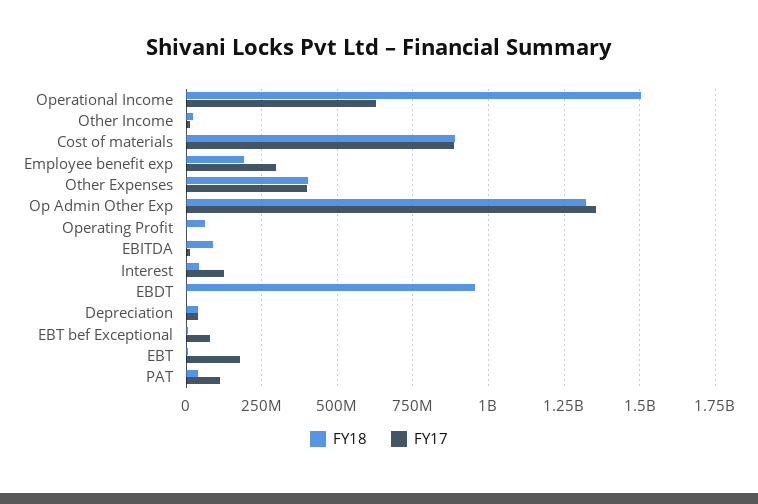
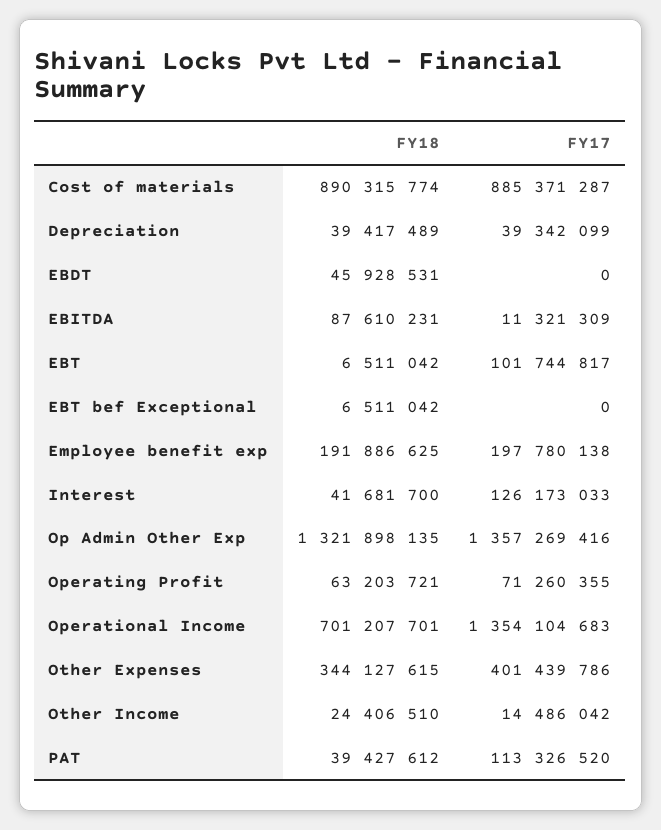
  {
    "FY18": {
-     "Operational Income": 1500000000,
+     "Operational Income": 701207701,
      "Other Income": 24406510,
      "Cost of materials": 890315774,
      "Employee benefit exp": 191886625,
-     "Other Expenses": 400000000,
+     "Other Expenses": 344127615,
      "Op Admin Other Exp": 1321898135,
      "Operating Profit": 63203721,
      "EBITDA": 87610231,
      "Interest": 41681700,
-     "EBDT": 950000000,
+     "EBDT": 45928531,
      "Depreciation": 39417489,
      "EBT bef Exceptional": 6511042,
      "EBT": 6511042,
      "PAT": 39427612
    },
    "FY17": {
-     "Operational Income": 625000000,
+     "Operational Income": 1354104683,
      "Other Income": 14486042,
      "Cost of materials": 885371287,
-     "Employee benefit exp": 300000000,
+     "Employee benefit exp": 197780138,
      "Other Expenses": 401439786,
      "Op Admin Other Exp": 1357269416,
-     "Operating Profit": 0,
+     "Operating Profit": 71260355,
      "EBITDA": 11321309,
      "Interest": 126173033,
      "EBDT": 0,
      "Depreciation": 39342099,
-     "EBT bef Exceptional": 75000000,
+     "EBT bef Exceptional": 0,
-     "EBT": 175000000,
+     "EBT": 101744817,
      "PAT": 113326520
    }
  }

